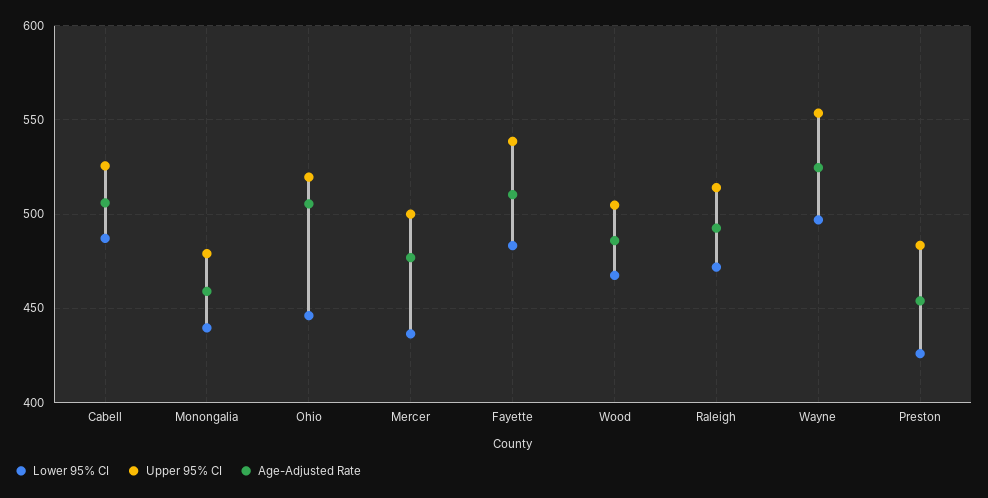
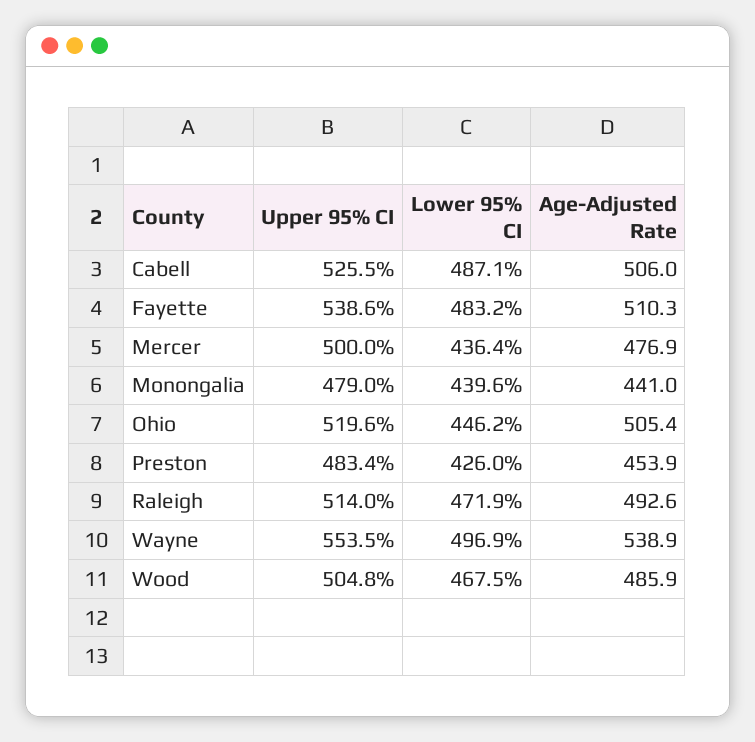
  {
    "Lower 95% CI": {
      "Cabell": 487.1,
      "Monongalia": 439.6,
      "Ohio": 446.2,
      "Mercer": 436.4,
      "Fayette": 483.2,
      "Wood": 467.5,
      "Raleigh": 471.9,
      "Wayne": 496.9,
      "Preston": 426
    },
    "Upper 95% CI": {
      "Cabell": 525.5,
      "Monongalia": 479,
      "Ohio": 519.6,
      "Mercer": 500,
      "Fayette": 538.6,
      "Wood": 504.8,
      "Raleigh": 514,
      "Wayne": 553.5,
      "Preston": 483.4
    },
    "Age-Adjusted Rate": {
      "Cabell": 506,
-     "Monongalia": 460,
+     "Monongalia": 441,
      "Ohio": 505.4,
      "Mercer": 476.9,
      "Fayette": 510.3,
      "Wood": 485.9,
      "Raleigh": 492.6,
-     "Wayne": 525,
+     "Wayne": 538.9,
      "Preston": 453.9
    }
  }

